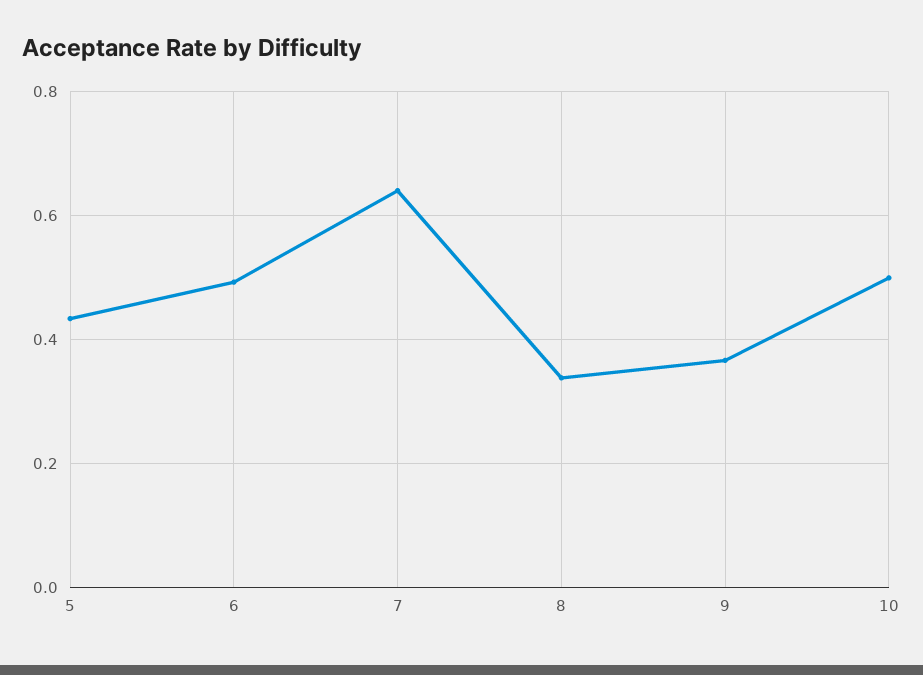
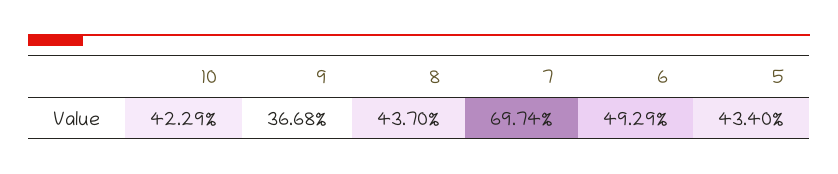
  {
    "5": 0.434,
    "6": 0.4929,
-   "7": 0.64,
+   "7": 0.6974,
-   "8": 0.34,
+   "8": 0.437,
    "9": 0.3668,
-   "10": 0.5
+   "10": 0.4229
  }

